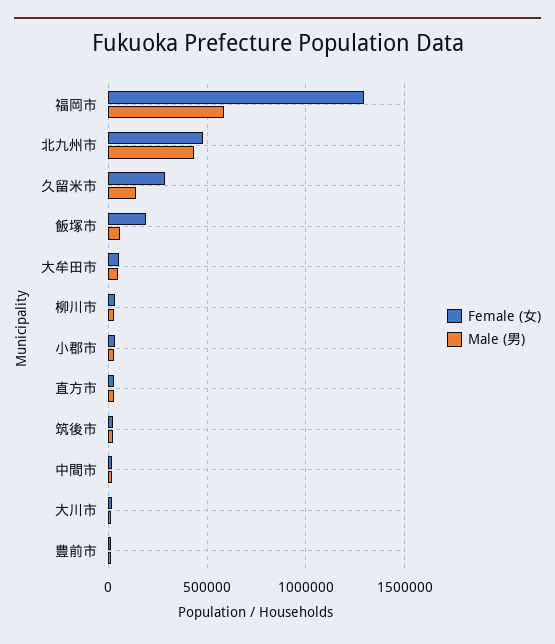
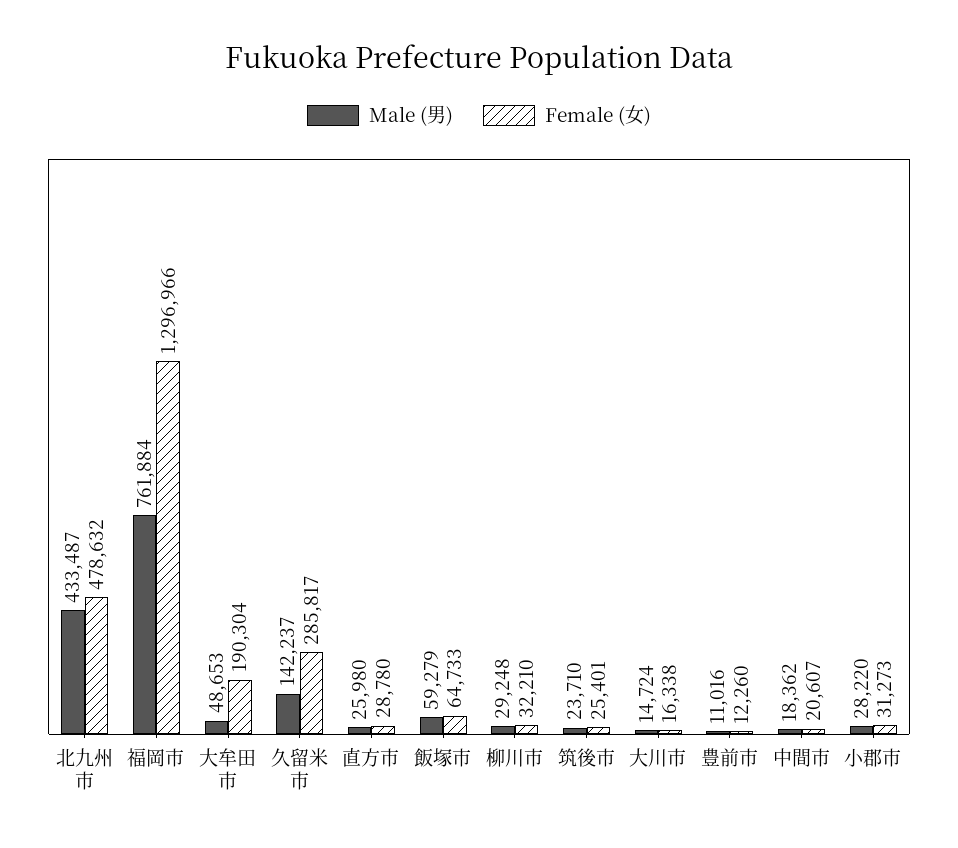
  {
    "Female (女)": {
      "福岡市": 1296966,
      "北九州市": 478632,
      "久留米市": 285817,
-     "飯塚市": 200000,
+     "飯塚市": 64733,
-     "大牟田市": 50000,
+     "大牟田市": 190304,
      "柳川市": 32210,
      "小郡市": 31273,
      "直方市": 28780,
      "筑後市": 25401,
      "中間市": 20607,
      "大川市": 16338,
      "豊前市": 12260
    },
    "Male (男)": {
-     "福岡市": 600000,
+     "福岡市": 761884,
      "北九州市": 433487,
      "久留米市": 142237,
      "飯塚市": 59279,
      "大牟田市": 48653,
      "柳川市": 29248,
      "小郡市": 28220,
      "直方市": 25980,
      "筑後市": 23710,
      "中間市": 18362,
      "大川市": 14724,
      "豊前市": 11016
    }
  }

